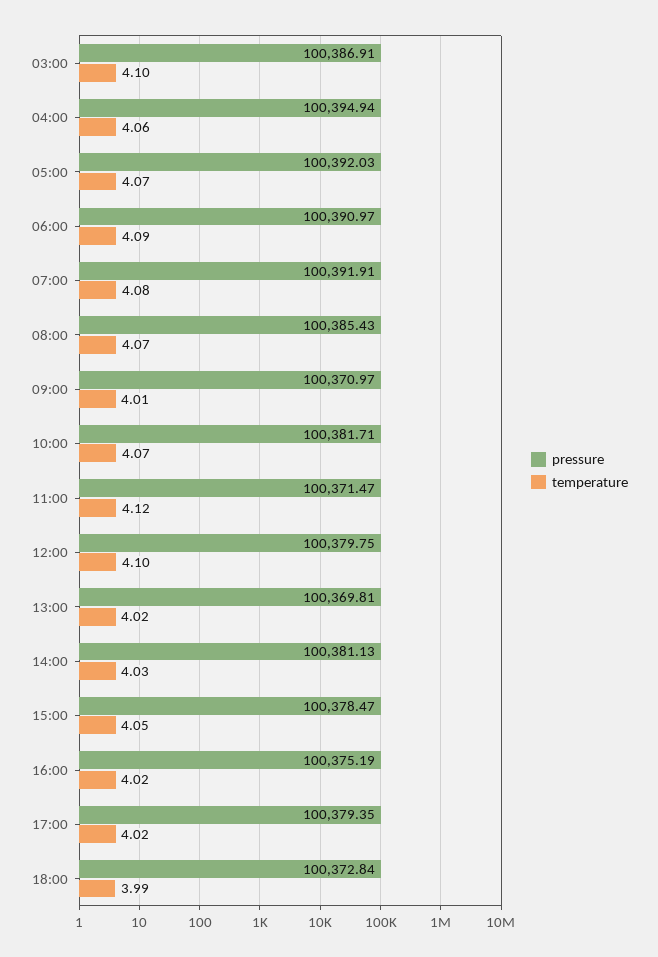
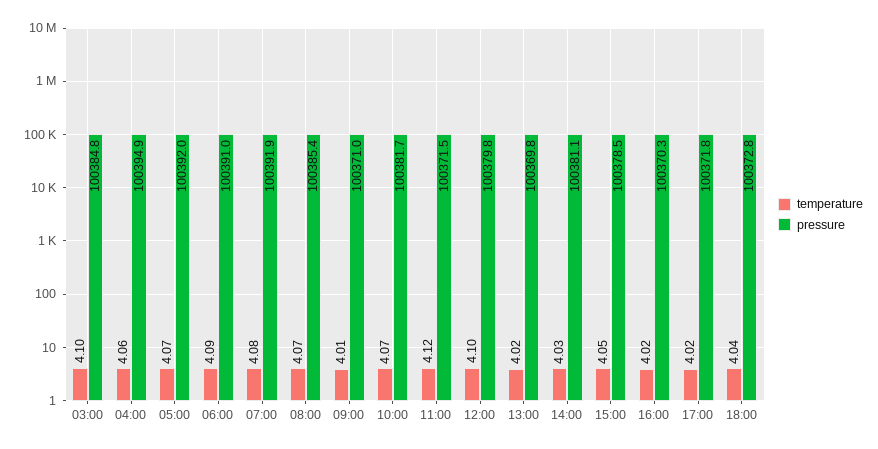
  {
    "pressure": {
-     "03:00": 100386.91,
+     "03:00": 100384.8,
      "04:00": 100394.94,
      "05:00": 100392.03,
      "06:00": 100390.97,
      "07:00": 100391.91,
      "08:00": 100385.43,
      "09:00": 100370.97,
      "10:00": 100381.71,
      "11:00": 100371.47,
      "12:00": 100379.75,
      "13:00": 100369.81,
      "14:00": 100381.13,
      "15:00": 100378.47,
-     "16:00": 100375.19,
+     "16:00": 100370.3,
-     "17:00": 100379.35,
+     "17:00": 100371.8,
      "18:00": 100372.84
    },
    "temperature": {
      "03:00": 4.1,
      "04:00": 4.06,
      "05:00": 4.07,
      "06:00": 4.09,
      "07:00": 4.08,
      "08:00": 4.07,
      "09:00": 4.01,
      "10:00": 4.07,
      "11:00": 4.12,
      "12:00": 4.1,
      "13:00": 4.02,
      "14:00": 4.03,
      "15:00": 4.05,
      "16:00": 4.02,
      "17:00": 4.02,
-     "18:00": 3.99
+     "18:00": 4.04
    }
  }

